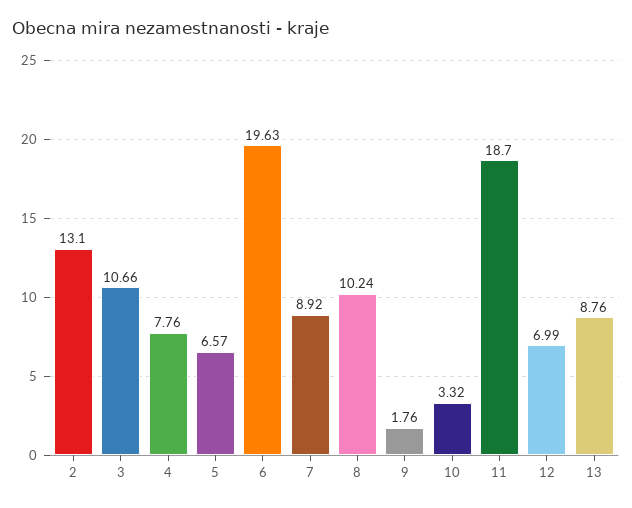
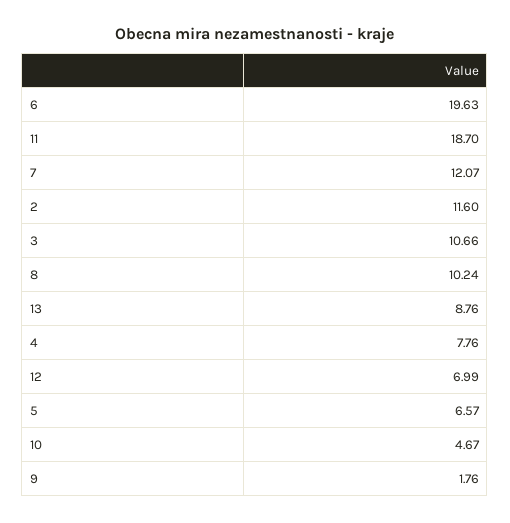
  {
-   "2": 13.1,
+   "2": 11.6,
    "3": 10.66,
    "4": 7.76,
    "5": 6.57,
    "6": 19.63,
-   "7": 8.92,
+   "7": 12.07,
    "8": 10.24,
    "9": 1.76,
-   "10": 3.32,
+   "10": 4.67,
    "11": 18.7,
    "12": 6.99,
    "13": 8.76
  }

